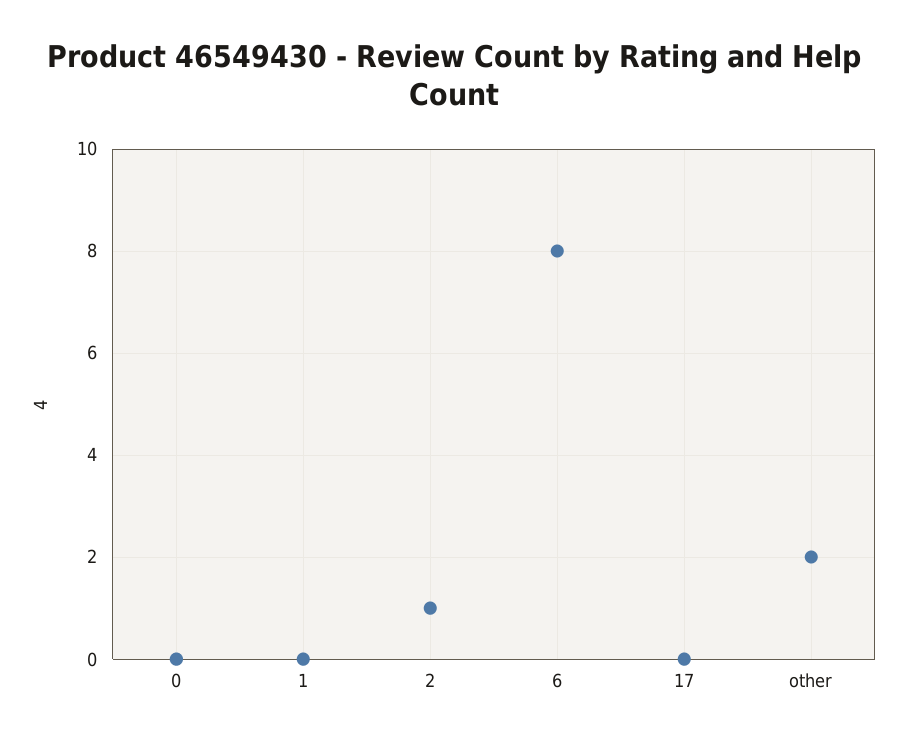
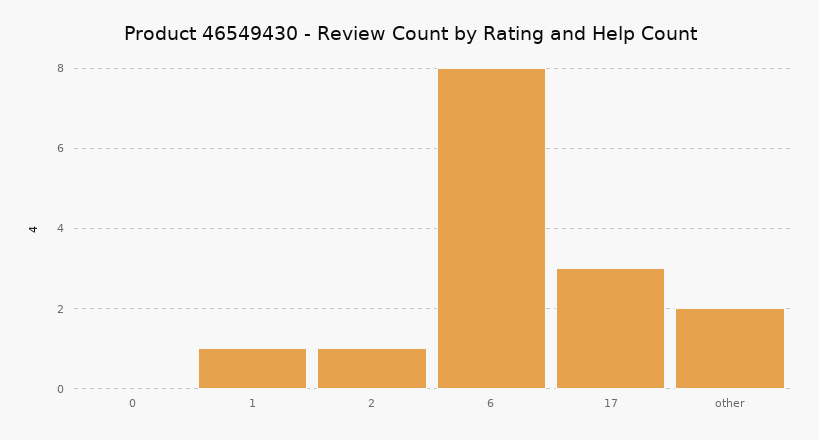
  {
    "0": 0,
-   "1": 0,
+   "1": 1,
    "2": 1,
    "6": 8,
-   "17": 0,
+   "17": 3,
    "other": 2
  }

